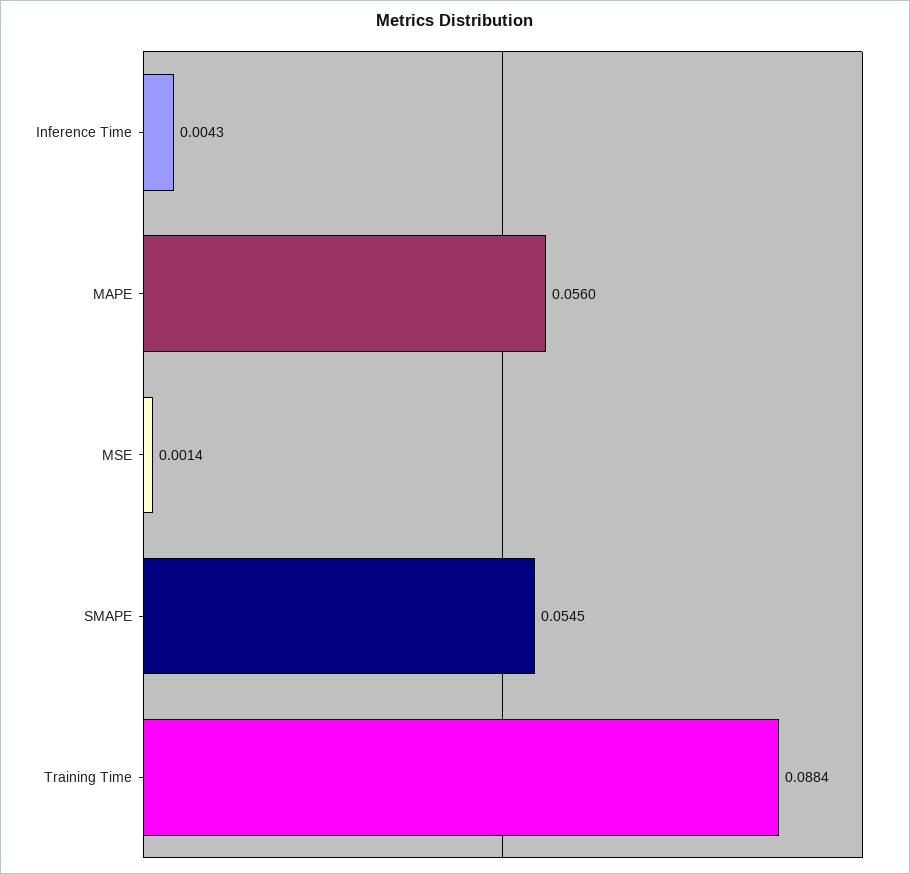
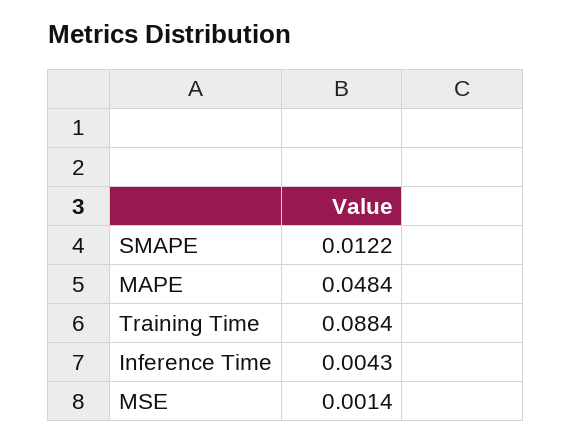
  {
    "Inference Time": 0.0043,
-   "MAPE": 0.056,
+   "MAPE": 0.0484,
    "MSE": 0.0014,
-   "SMAPE": 0.0545,
+   "SMAPE": 0.0122,
    "Training Time": 0.0884
  }

